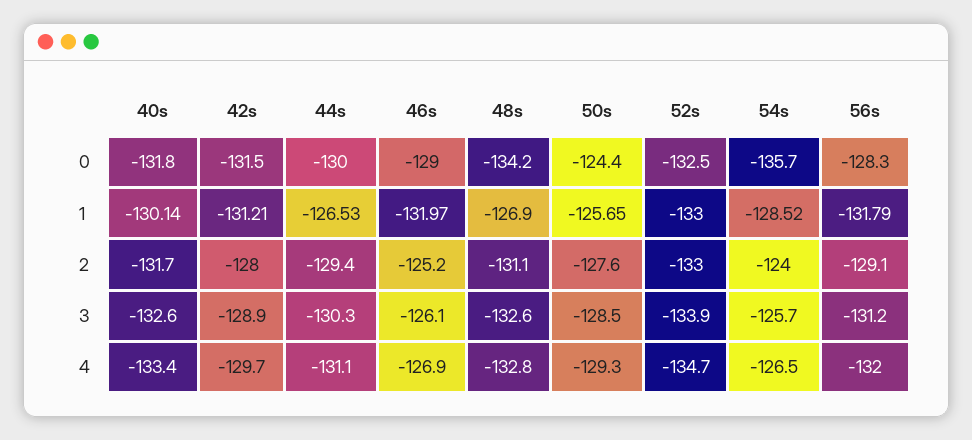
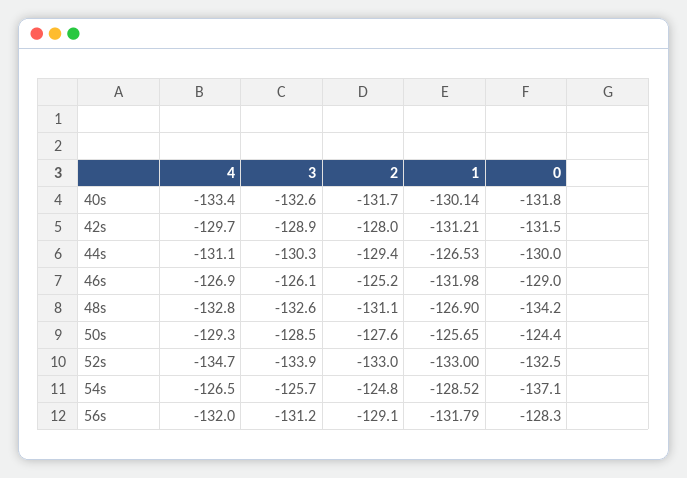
  {
    "40s": {
      "0": -131.8,
      "1": -130.14,
      "2": -131.7,
      "3": -132.6,
      "4": -133.4
    },
    "42s": {
      "0": -131.5,
      "1": -131.21,
      "2": -128,
      "3": -128.9,
      "4": -129.7
    },
    "44s": {
      "0": -130,
      "1": -126.53,
      "2": -129.4,
      "3": -130.3,
      "4": -131.1
    },
    "46s": {
      "0": -129,
-     "1": -131.97,
+     "1": -131.98,
      "2": -125.2,
      "3": -126.1,
      "4": -126.9
    },
    "48s": {
      "0": -134.2,
      "1": -126.9,
      "2": -131.1,
      "3": -132.6,
      "4": -132.8
    },
    "50s": {
      "0": -124.4,
      "1": -125.65,
      "2": -127.6,
      "3": -128.5,
      "4": -129.3
    },
    "52s": {
      "0": -132.5,
      "1": -133,
      "2": -133,
      "3": -133.9,
      "4": -134.7
    },
    "54s": {
-     "0": -135.7,
+     "0": -137.1,
      "1": -128.52,
-     "2": -124,
+     "2": -124.8,
      "3": -125.7,
      "4": -126.5
    },
    "56s": {
      "0": -128.3,
      "1": -131.79,
      "2": -129.1,
      "3": -131.2,
      "4": -132
    }
  }

